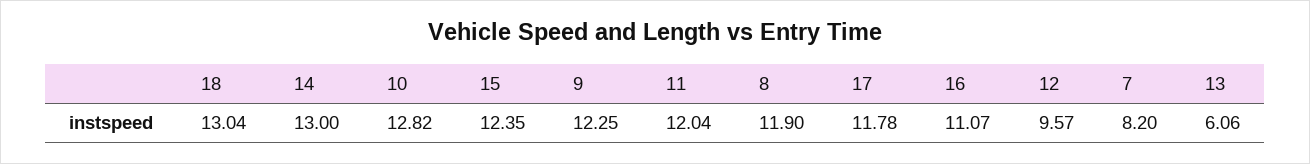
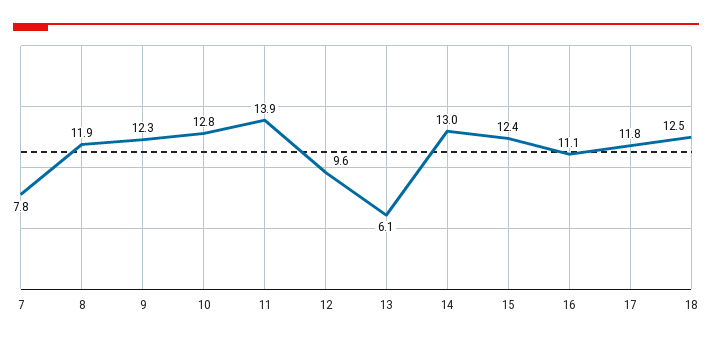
  {
-   "18": 13.04,
+   "18": 12.5,
    "14": 13,
    "10": 12.82,
    "15": 12.35,
    "9": 12.25,
-   "11": 12.04,
+   "11": 13.9,
    "8": 11.9,
    "17": 11.78,
    "16": 11.07,
    "12": 9.57,
-   "7": 8.2,
+   "7": 7.8,
    "13": 6.06
  }

